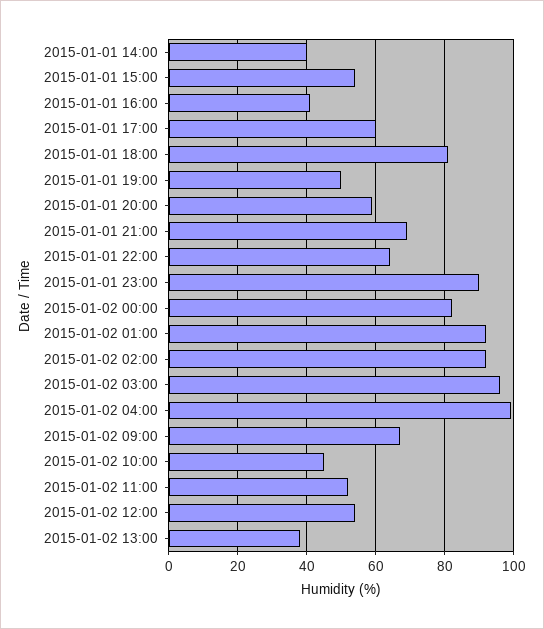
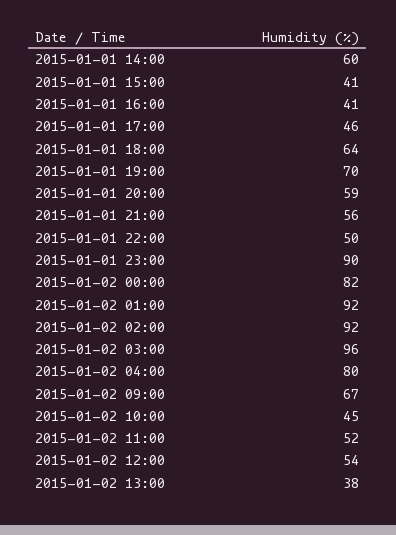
  {
-   "2015-01-01 14:00": 40,
+   "2015-01-01 14:00": 60,
-   "2015-01-01 15:00": 55,
+   "2015-01-01 15:00": 41,
    "2015-01-01 16:00": 41,
-   "2015-01-01 17:00": 60,
+   "2015-01-01 17:00": 46,
-   "2015-01-01 18:00": 80,
+   "2015-01-01 18:00": 64,
-   "2015-01-01 19:00": 50,
+   "2015-01-01 19:00": 70,
    "2015-01-01 20:00": 59,
-   "2015-01-01 21:00": 70,
+   "2015-01-01 21:00": 56,
-   "2015-01-01 22:00": 65,
+   "2015-01-01 22:00": 50,
    "2015-01-01 23:00": 90,
    "2015-01-02 00:00": 82,
    "2015-01-02 01:00": 92,
    "2015-01-02 02:00": 92,
    "2015-01-02 03:00": 96,
-   "2015-01-02 04:00": 100,
+   "2015-01-02 04:00": 80,
    "2015-01-02 09:00": 67,
    "2015-01-02 10:00": 45,
    "2015-01-02 11:00": 52,
    "2015-01-02 12:00": 54,
    "2015-01-02 13:00": 38
  }

